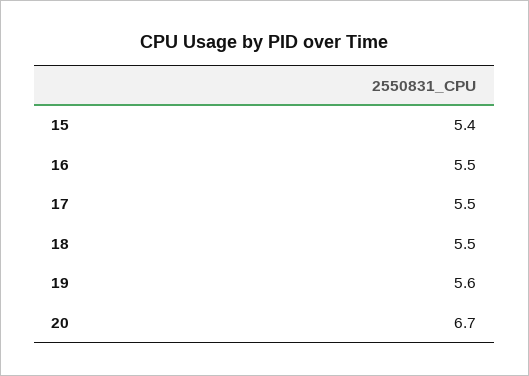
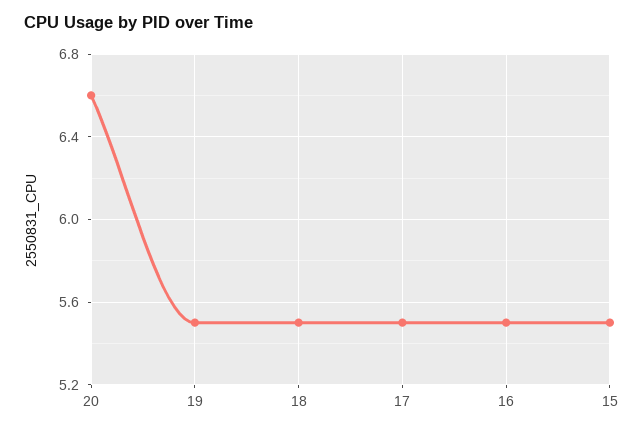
  {
-   "15": 5.4,
+   "15": 5.5,
    "16": 5.5,
    "17": 5.5,
    "18": 5.5,
-   "19": 5.6,
+   "19": 5.5,
-   "20": 6.7
+   "20": 6.6
  }

